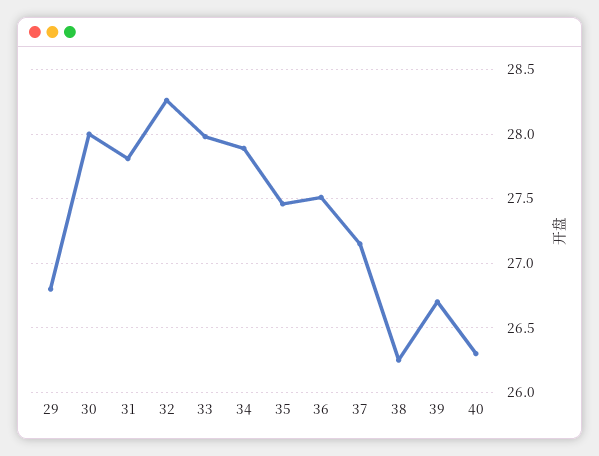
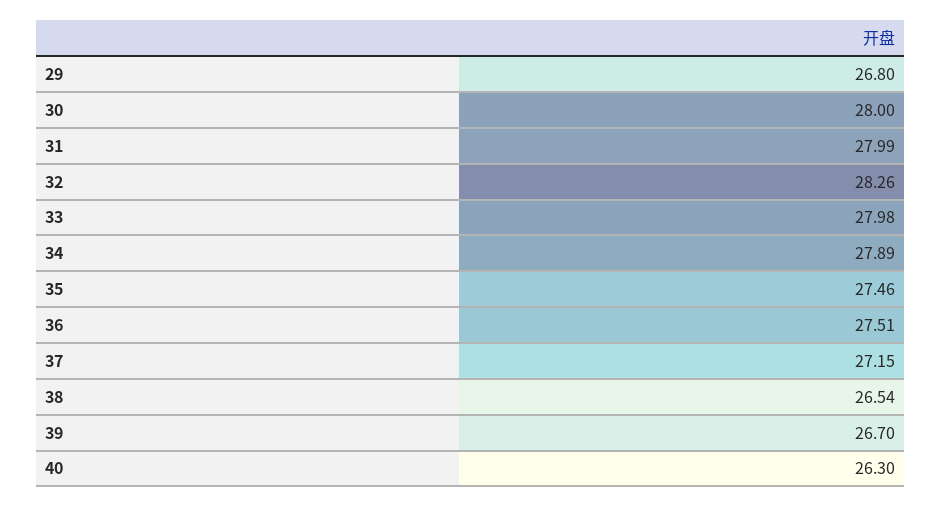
  {
    "29": 26.8,
    "30": 28,
-   "31": 27.8,
+   "31": 27.99,
    "32": 28.26,
    "33": 27.98,
    "34": 27.89,
    "35": 27.46,
    "36": 27.51,
    "37": 27.15,
-   "38": 26.25,
+   "38": 26.54,
    "39": 26.7,
    "40": 26.3
  }

